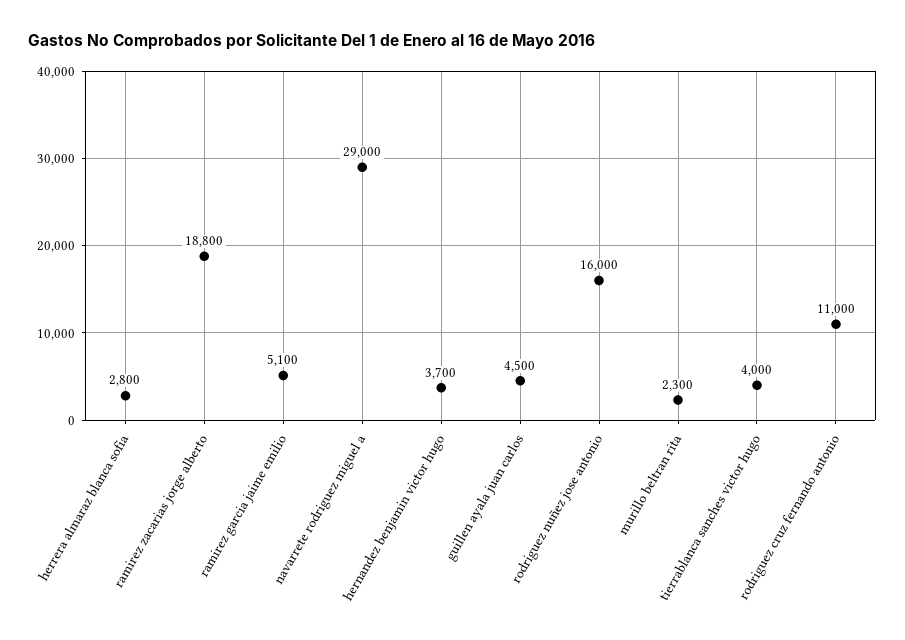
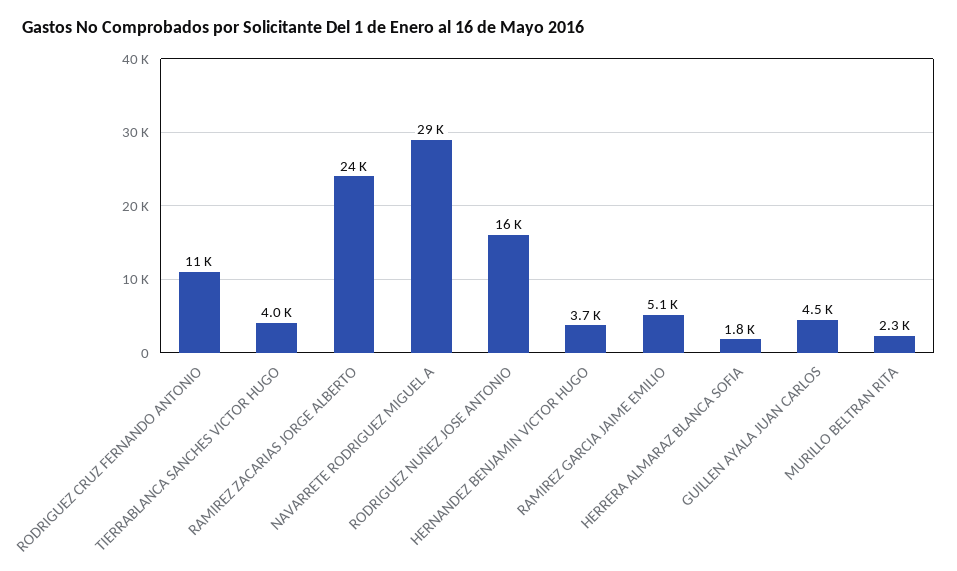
  {
-   "herrera almaraz blanca sofia": 2800,
+   "herrera almaraz blanca sofia": 1800,
-   "ramirez zacarias jorge alberto": 18800,
+   "ramirez zacarias jorge alberto": 24000,
    "ramirez garcia jaime emilio": 5100,
    "navarrete rodriguez miguel a": 29000,
    "hernandez benjamin victor hugo": 3700,
    "guillen ayala juan carlos": 4500,
    "rodriguez nuñez jose antonio": 16000,
    "murillo beltran rita": 2300,
    "tierrablanca sanches victor hugo": 4000,
    "rodriguez cruz fernando antonio": 11000
  }

